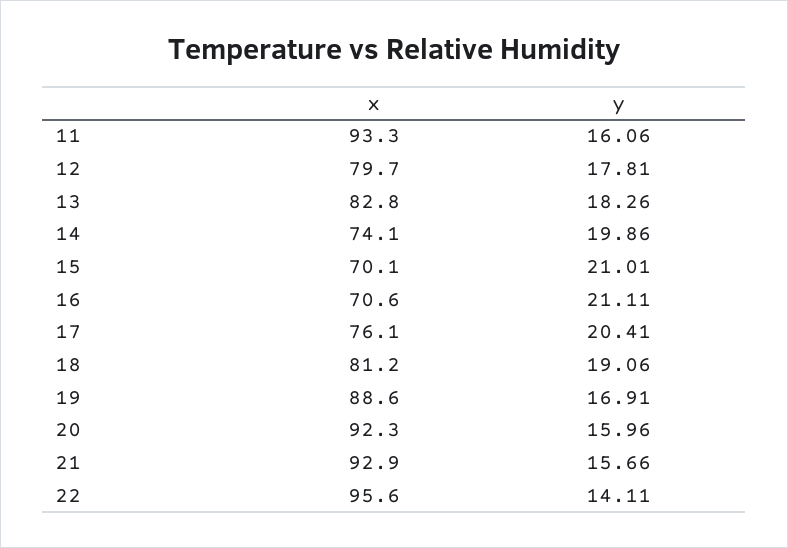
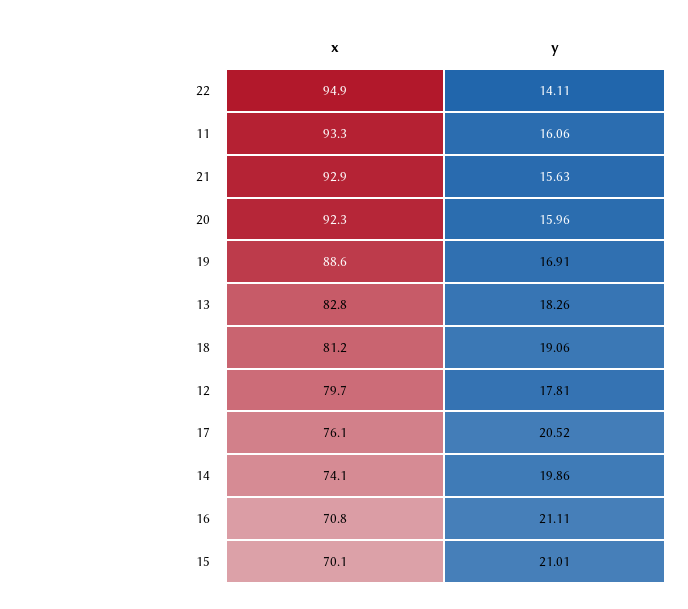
  {
    "x": {
      "11": 93.3,
      "12": 79.7,
      "13": 82.8,
      "14": 74.1,
      "15": 70.1,
-     "16": 70.6,
+     "16": 70.8,
      "17": 76.1,
      "18": 81.2,
      "19": 88.6,
      "20": 92.3,
      "21": 92.9,
-     "22": 95.6
+     "22": 94.9
    },
    "y": {
      "11": 16.06,
      "12": 17.81,
      "13": 18.26,
      "14": 19.86,
      "15": 21.01,
      "16": 21.11,
-     "17": 20.41,
+     "17": 20.52,
      "18": 19.06,
      "19": 16.91,
      "20": 15.96,
-     "21": 15.66,
+     "21": 15.63,
      "22": 14.11
    }
  }

